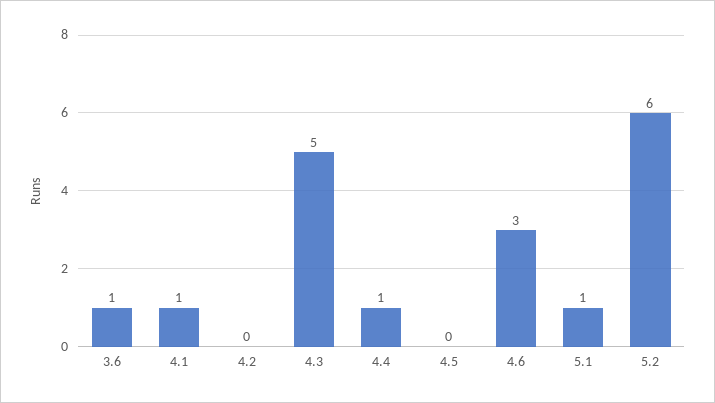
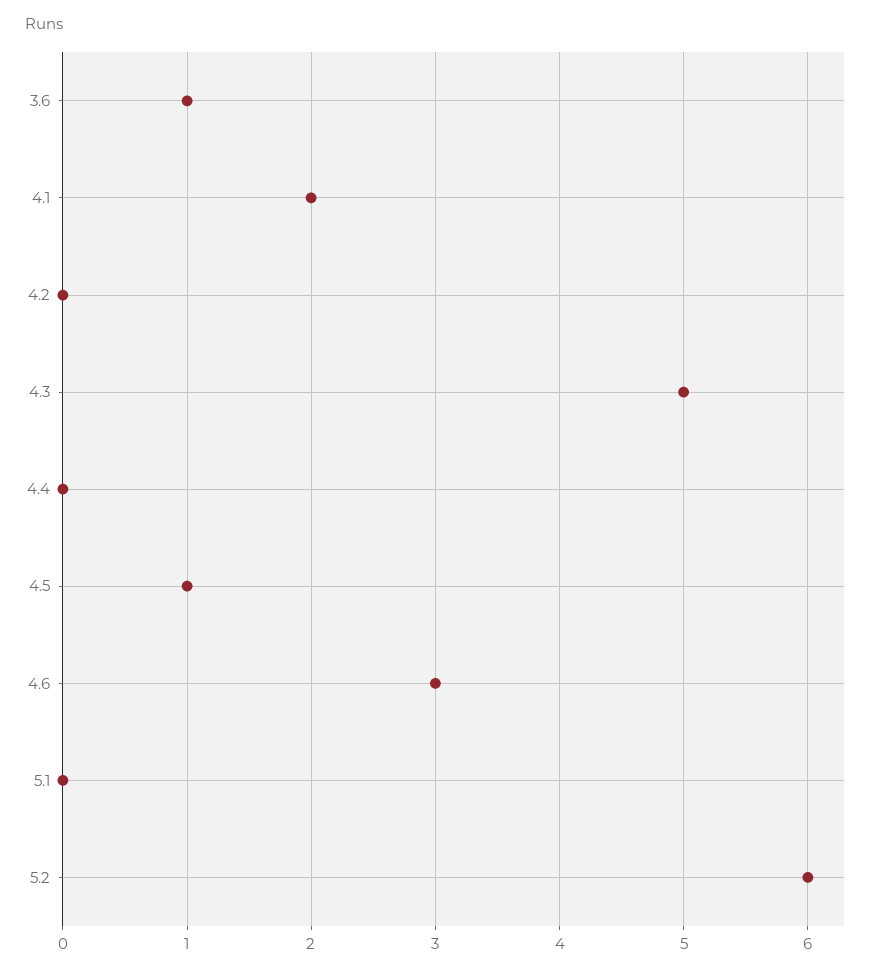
  {
    "3.6": 1,
-   "4.1": 1,
+   "4.1": 2,
    "4.2": 0,
    "4.3": 5,
-   "4.4": 1,
+   "4.4": 0,
-   "4.5": 0,
+   "4.5": 1,
    "4.6": 3,
-   "5.1": 1,
+   "5.1": 0,
    "5.2": 6
  }

